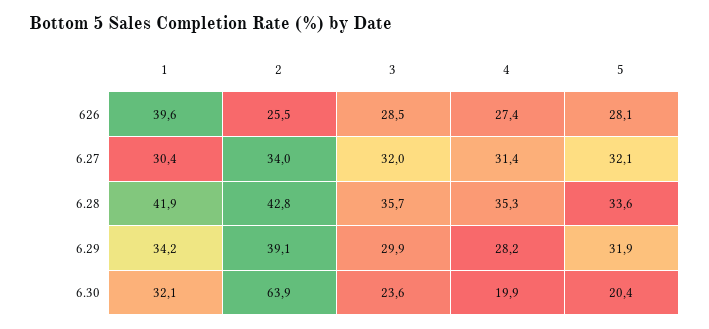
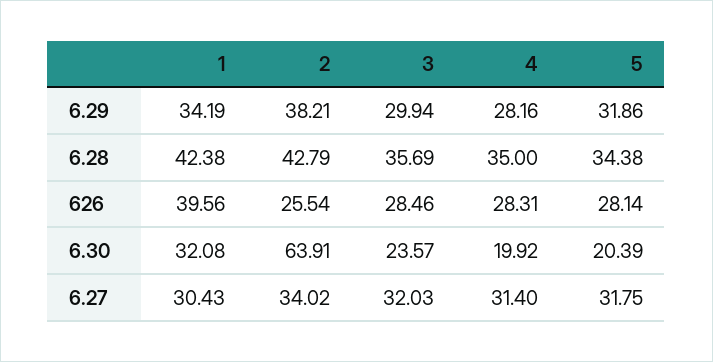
  {
    "1": {
      "626": 39.56,
      "6.27": 30.43,
-     "6.28": 41.9,
+     "6.28": 42.38,
      "6.29": 34.19,
      "6.30": 32.08
    },
    "2": {
      "626": 25.54,
      "6.27": 34.02,
      "6.28": 42.79,
-     "6.29": 39.1,
+     "6.29": 38.21,
      "6.30": 63.91
    },
    "3": {
      "626": 28.46,
      "6.27": 32.03,
      "6.28": 35.69,
      "6.29": 29.94,
      "6.30": 23.57
    },
    "4": {
-     "626": 27.4,
+     "626": 28.31,
      "6.27": 31.4,
-     "6.28": 35.3,
+     "6.28": 35,
      "6.29": 28.16,
      "6.30": 19.92
    },
    "5": {
      "626": 28.14,
-     "6.27": 32.1,
+     "6.27": 31.75,
-     "6.28": 33.6,
+     "6.28": 34.38,
      "6.29": 31.86,
      "6.30": 20.39
    }
  }

